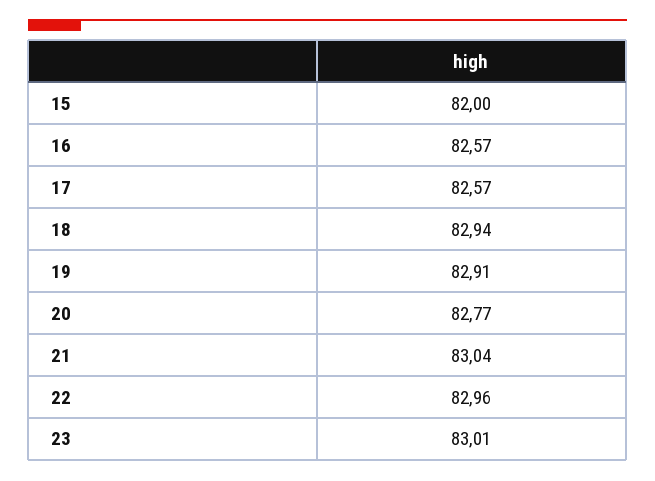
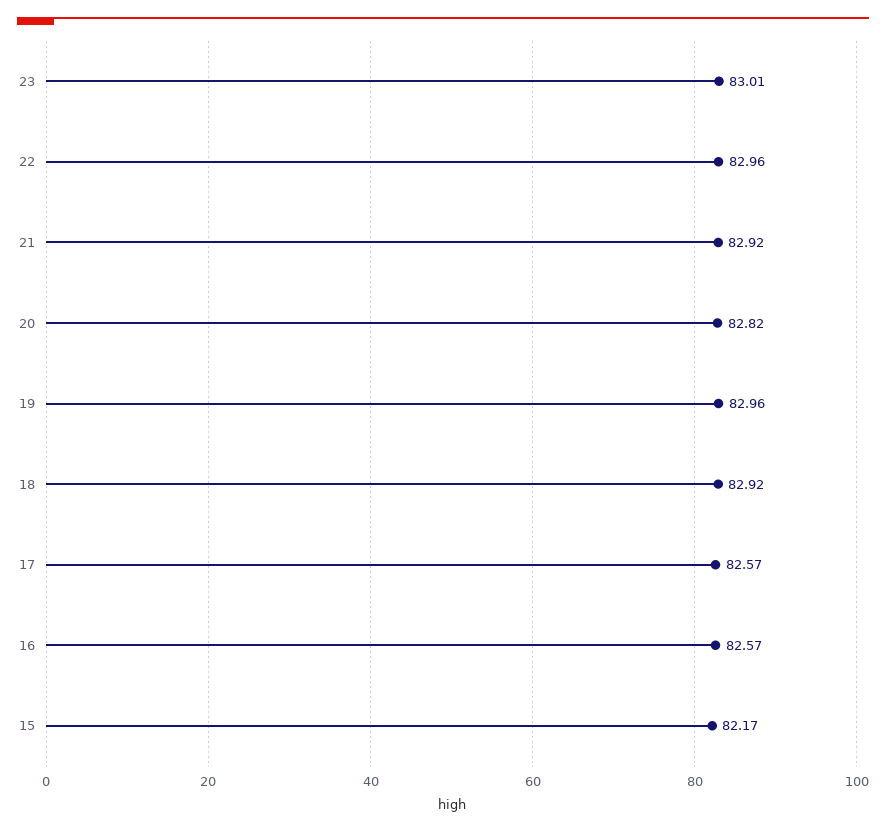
  {
-   "15": 82,
+   "15": 82.17,
    "16": 82.57,
    "17": 82.57,
-   "18": 82.94,
+   "18": 82.92,
-   "19": 82.91,
+   "19": 82.96,
-   "20": 82.77,
+   "20": 82.82,
-   "21": 83.04,
+   "21": 82.92,
    "22": 82.96,
    "23": 83.01
  }

